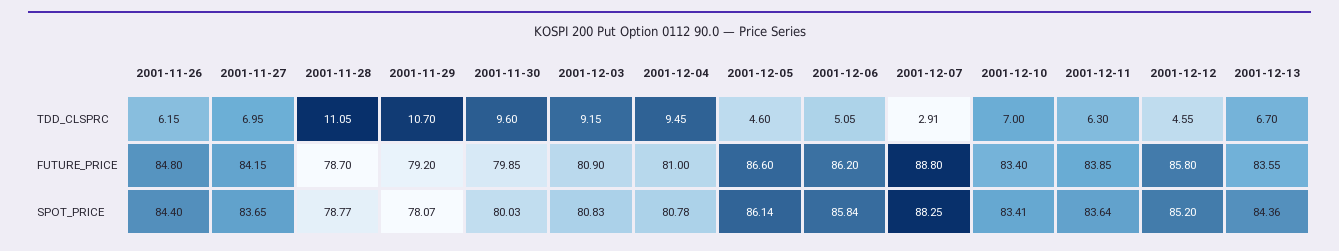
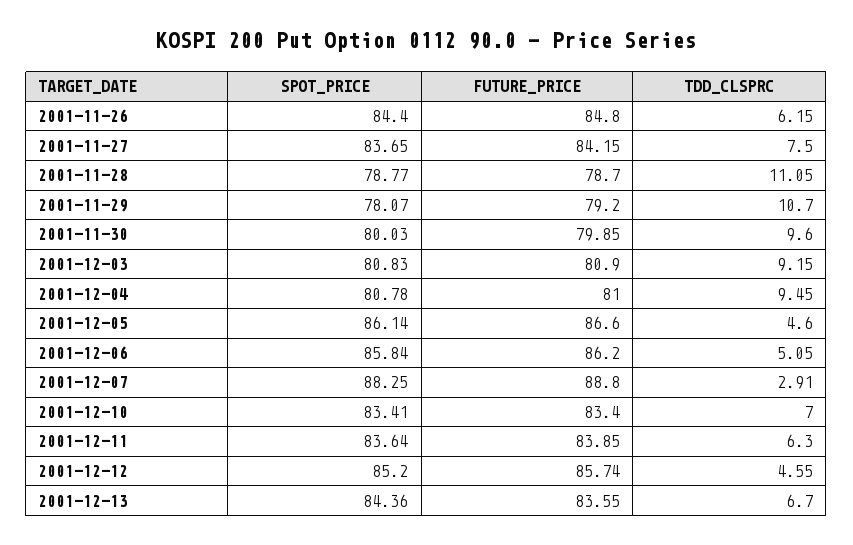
  {
    "2001-11-26": {
      "TDD_CLSPRC": 6.15,
      "FUTURE_PRICE": 84.8,
      "SPOT_PRICE": 84.4
    },
    "2001-11-27": {
-     "TDD_CLSPRC": 6.95,
+     "TDD_CLSPRC": 7.5,
      "FUTURE_PRICE": 84.15,
      "SPOT_PRICE": 83.65
    },
    "2001-11-28": {
      "TDD_CLSPRC": 11.05,
      "FUTURE_PRICE": 78.7,
      "SPOT_PRICE": 78.77
    },
    "2001-11-29": {
      "TDD_CLSPRC": 10.7,
      "FUTURE_PRICE": 79.2,
      "SPOT_PRICE": 78.07
    },
    "2001-11-30": {
      "TDD_CLSPRC": 9.6,
      "FUTURE_PRICE": 79.85,
      "SPOT_PRICE": 80.03
    },
    "2001-12-03": {
      "TDD_CLSPRC": 9.15,
      "FUTURE_PRICE": 80.9,
      "SPOT_PRICE": 80.83
    },
    "2001-12-04": {
      "TDD_CLSPRC": 9.45,
      "FUTURE_PRICE": 81,
      "SPOT_PRICE": 80.78
    },
    "2001-12-05": {
      "TDD_CLSPRC": 4.6,
      "FUTURE_PRICE": 86.6,
      "SPOT_PRICE": 86.14
    },
    "2001-12-06": {
      "TDD_CLSPRC": 5.05,
      "FUTURE_PRICE": 86.2,
      "SPOT_PRICE": 85.84
    },
    "2001-12-07": {
      "TDD_CLSPRC": 2.91,
      "FUTURE_PRICE": 88.8,
      "SPOT_PRICE": 88.25
    },
    "2001-12-10": {
      "TDD_CLSPRC": 7,
      "FUTURE_PRICE": 83.4,
      "SPOT_PRICE": 83.41
    },
    "2001-12-11": {
      "TDD_CLSPRC": 6.3,
      "FUTURE_PRICE": 83.85,
      "SPOT_PRICE": 83.64
    },
    "2001-12-12": {
      "TDD_CLSPRC": 4.55,
-     "FUTURE_PRICE": 85.8,
+     "FUTURE_PRICE": 85.74,
      "SPOT_PRICE": 85.2
    },
    "2001-12-13": {
      "TDD_CLSPRC": 6.7,
      "FUTURE_PRICE": 83.55,
      "SPOT_PRICE": 84.36
    }
  }

